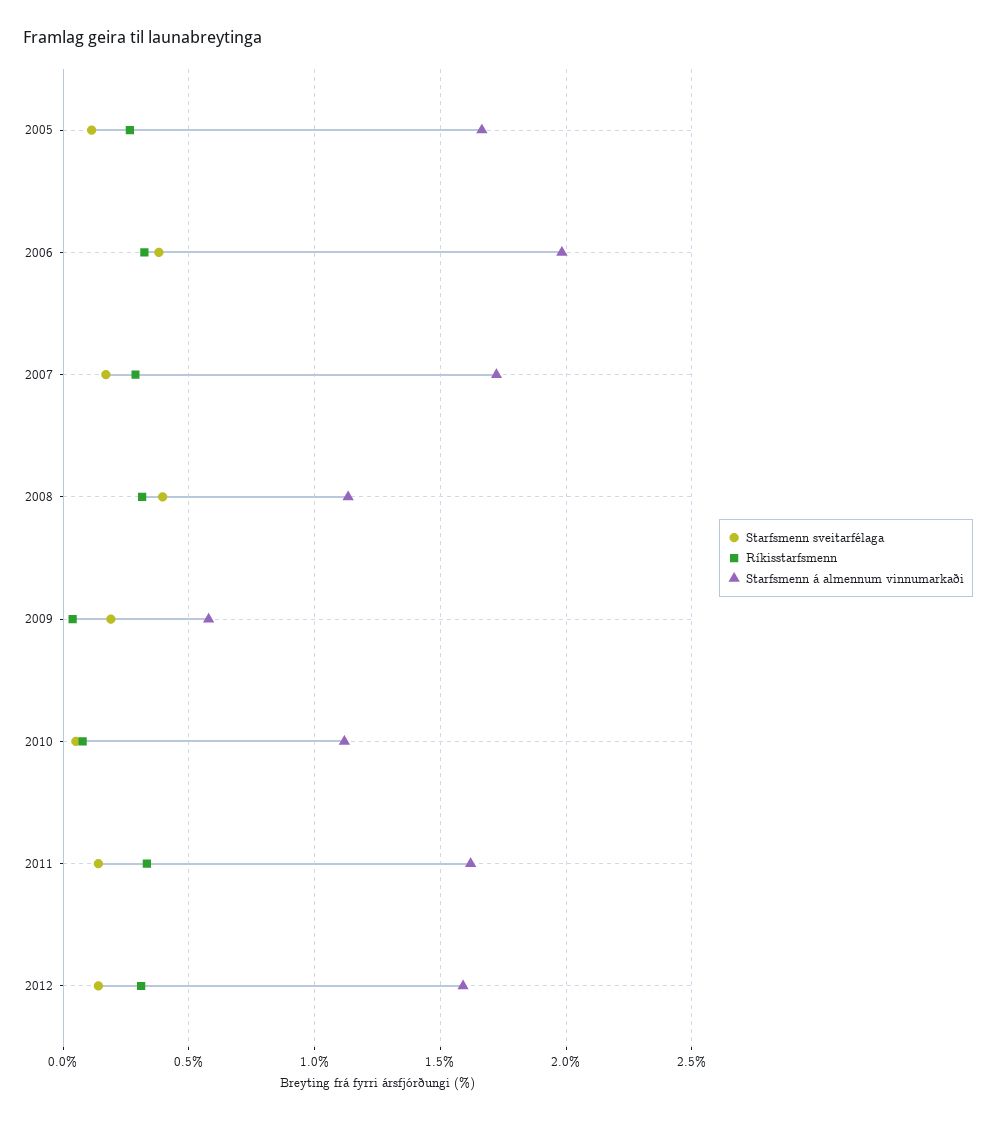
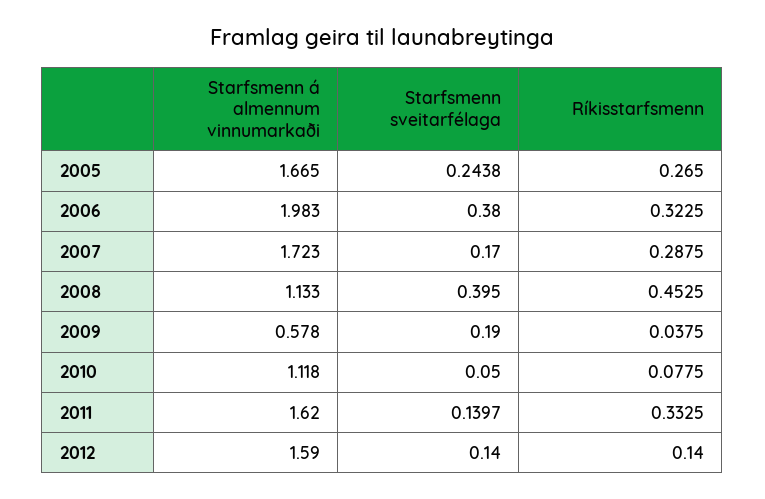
  {
    "Starfsmenn sveitarfélaga": {
-     "2005": 0.1,
+     "2005": 0.2438,
      "2006": 0.38,
      "2007": 0.17,
      "2008": 0.395,
      "2009": 0.19,
      "2010": 0.05,
      "2011": 0.1397,
      "2012": 0.14
    },
    "Ríkisstarfsmenn": {
      "2005": 0.265,
      "2006": 0.3225,
      "2007": 0.2875,
-     "2008": 0.3,
+     "2008": 0.4525,
      "2009": 0.0375,
      "2010": 0.0775,
      "2011": 0.3325,
-     "2012": 0.3
+     "2012": 0.14
    },
    "Starfsmenn á almennum vinnumarkaði": {
      "2005": 1.665,
      "2006": 1.983,
      "2007": 1.723,
      "2008": 1.133,
      "2009": 0.578,
      "2010": 1.118,
      "2011": 1.62,
      "2012": 1.59
    }
  }

